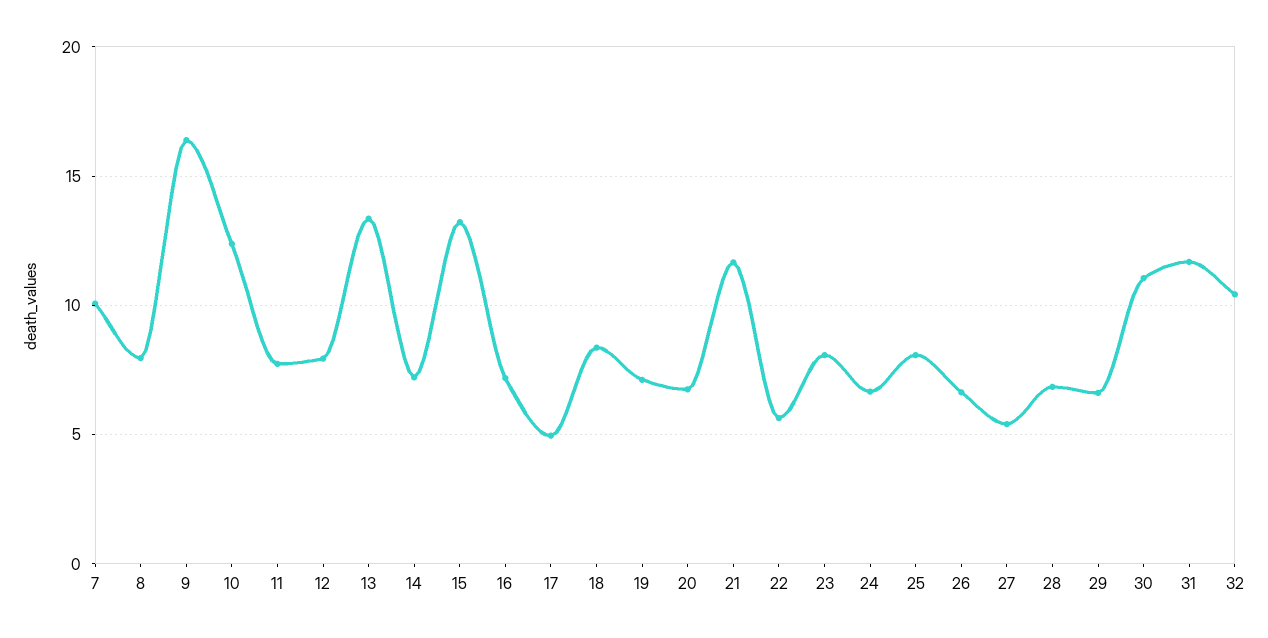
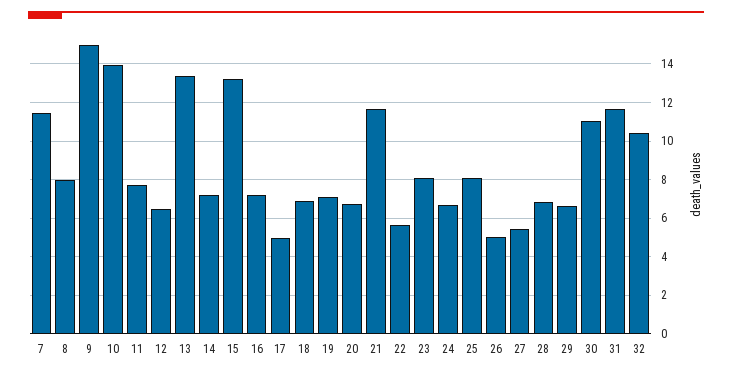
  {
-   "7": 10,
+   "7": 11.5,
    "8": 8,
-   "9": 16.5,
+   "9": 15,
-   "10": 12.5,
+   "10": 14,
    "11": 7.5,
-   "12": 8,
+   "12": 6.5,
    "13": 13.5,
    "14": 7,
    "15": 13,
    "16": 7,
    "17": 5,
-   "18": 8.5,
+   "18": 7,
    "19": 7,
    "20": 7,
    "21": 11.5,
    "22": 5.5,
    "23": 8,
    "24": 6.5,
    "25": 8,
-   "26": 6.5,
+   "26": 5,
    "27": 5.5,
    "28": 7,
    "29": 6.5,
    "30": 11,
    "31": 11.5,
    "32": 10.5
  }

